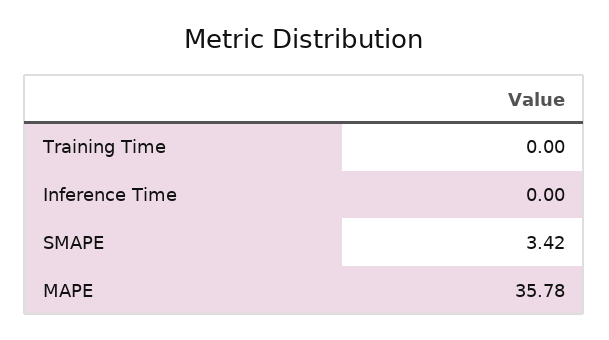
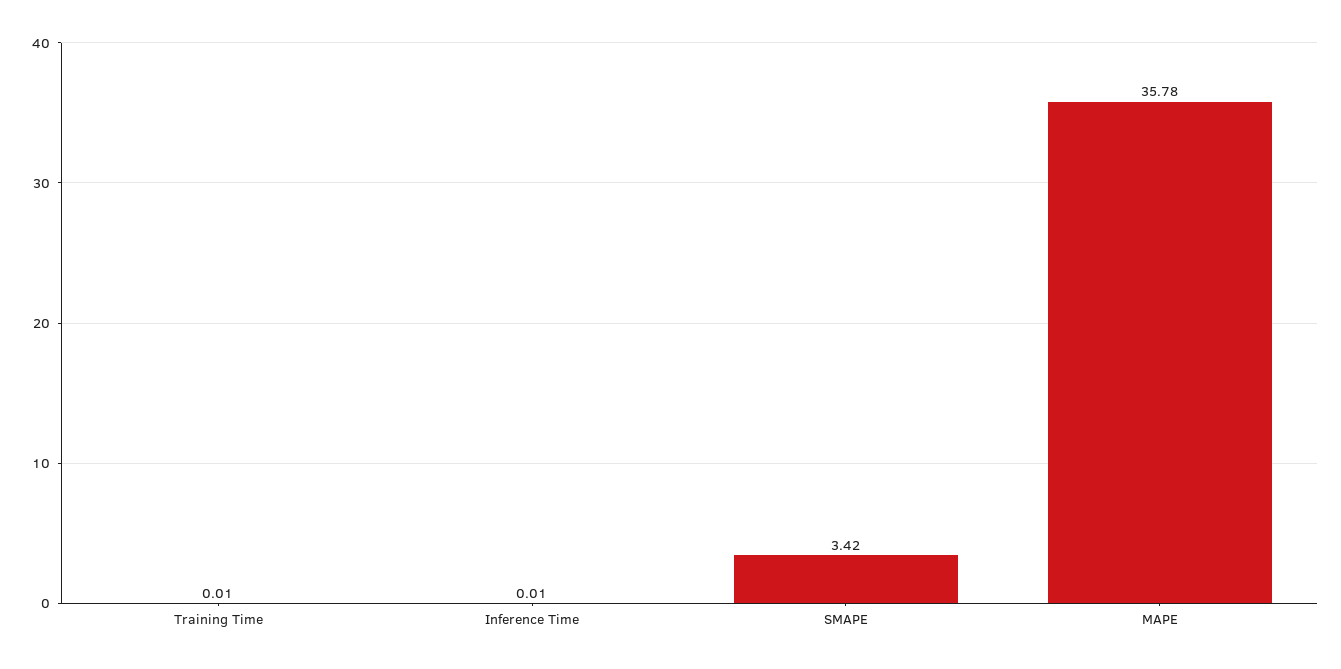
  {
-   "Training Time": 0,
+   "Training Time": 0.01,
-   "Inference Time": 0,
+   "Inference Time": 0.01,
    "SMAPE": 3.42,
    "MAPE": 35.78
  }

